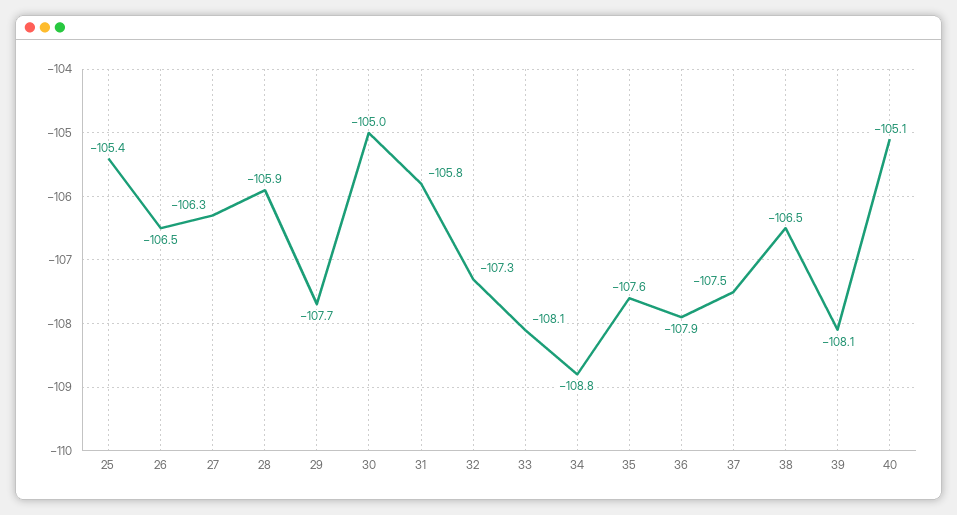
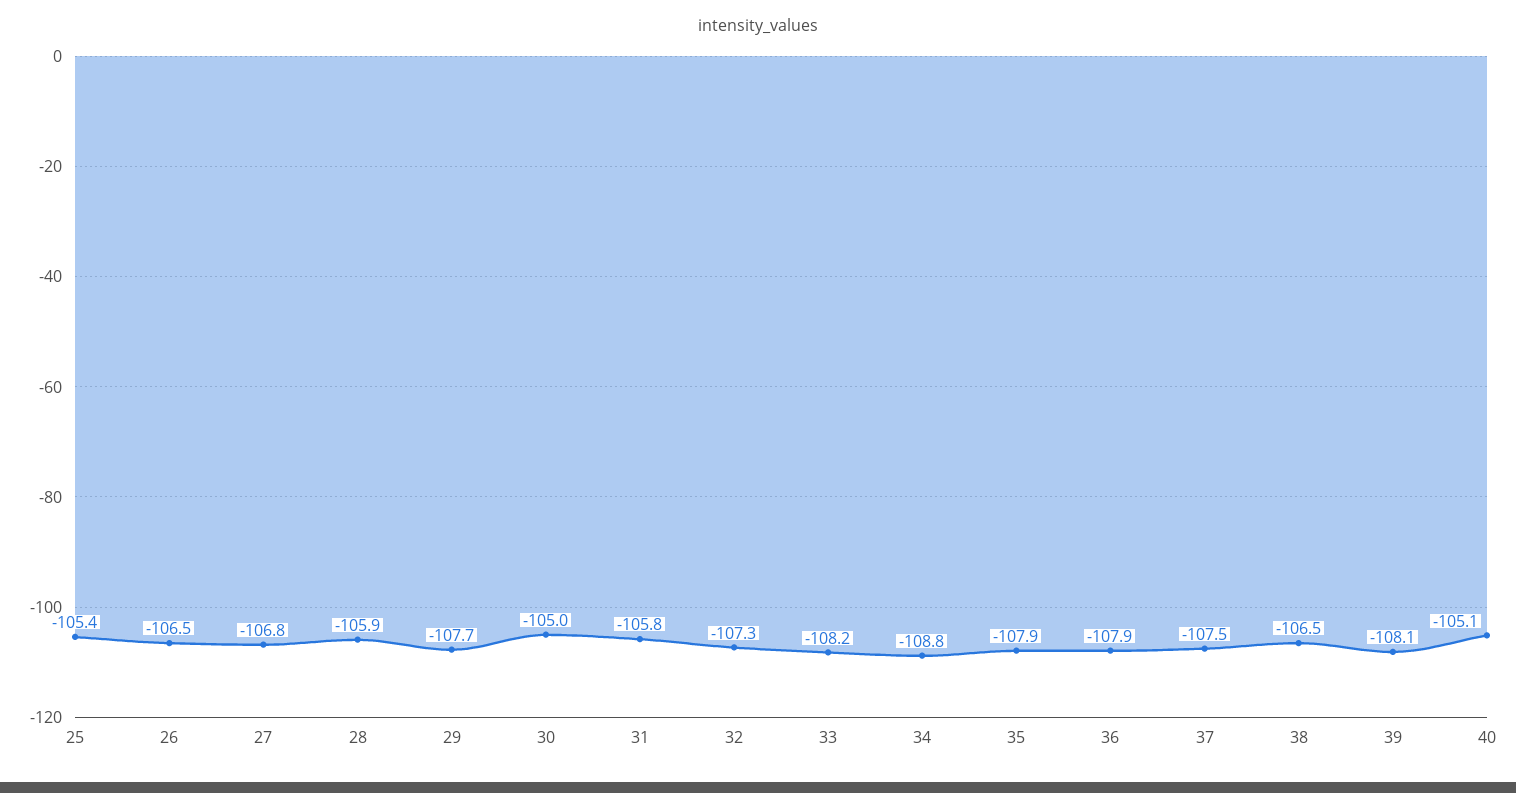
  {
    "25": -105.4,
    "26": -106.5,
-   "27": -106.3,
+   "27": -106.8,
    "28": -105.9,
    "29": -107.7,
    "30": -105,
    "31": -105.8,
    "32": -107.3,
-   "33": -108.1,
+   "33": -108.2,
    "34": -108.8,
-   "35": -107.6,
+   "35": -107.9,
    "36": -107.9,
    "37": -107.5,
    "38": -106.5,
    "39": -108.1,
    "40": -105.1
  }

